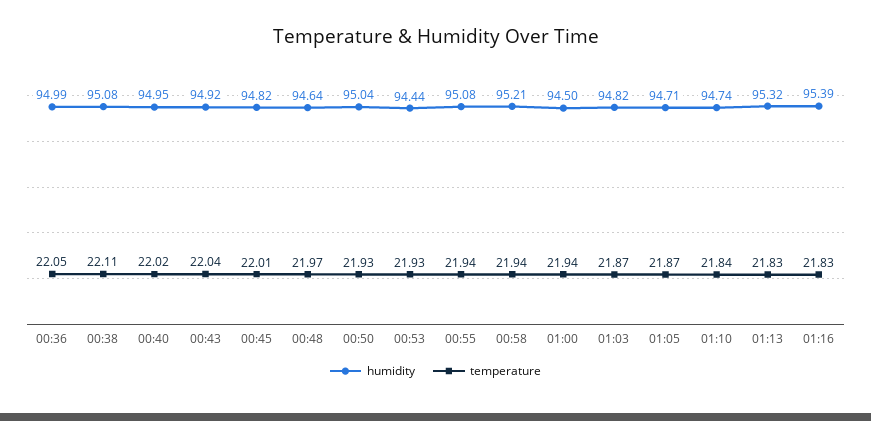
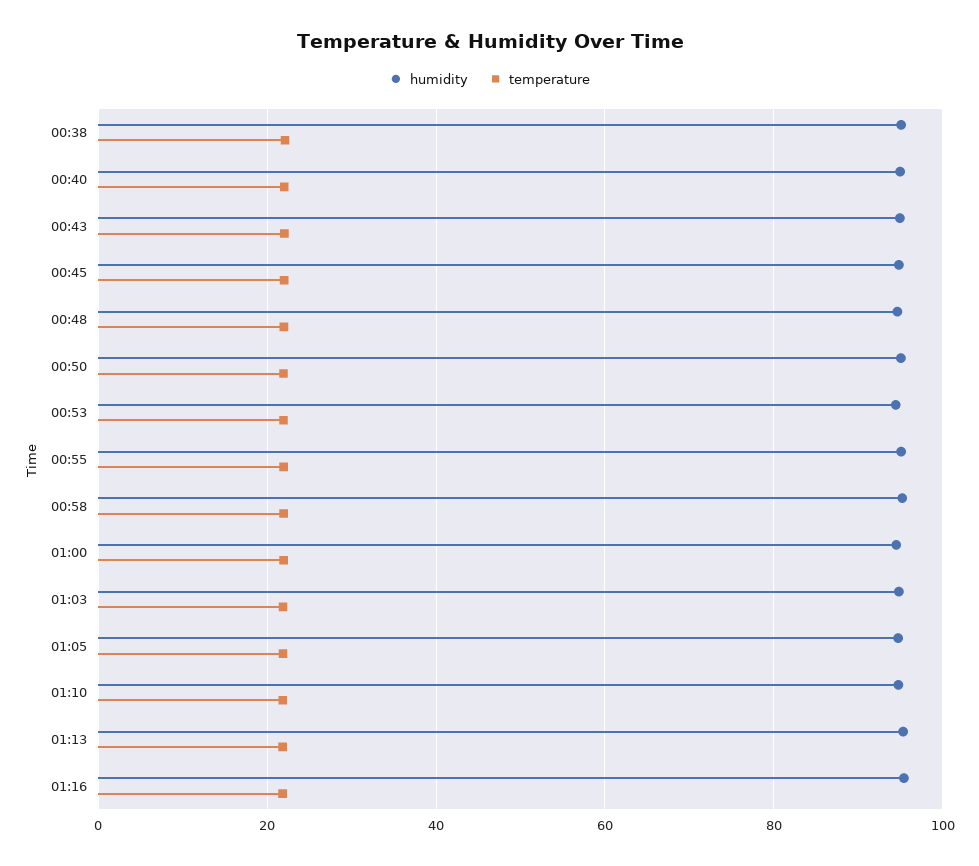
  {
    "humidity": {
-     "00:36": 94.99,
      "00:38": 95.08,
      "00:40": 94.95,
      "00:43": 94.92,
      "00:45": 94.82,
      "00:48": 94.64,
      "00:50": 95.04,
      "00:53": 94.44,
      "00:55": 95.08,
      "00:58": 95.21,
      "01:00": 94.5,
      "01:03": 94.82,
      "01:05": 94.71,
      "01:10": 94.74,
      "01:13": 95.32,
      "01:16": 95.39
    },
    "temperature": {
-     "00:36": 22.05,
      "00:38": 22.11,
      "00:40": 22.02,
      "00:43": 22.04,
      "00:45": 22.01,
      "00:48": 21.97,
      "00:50": 21.93,
      "00:53": 21.93,
      "00:55": 21.94,
      "00:58": 21.94,
      "01:00": 21.94,
      "01:03": 21.87,
      "01:05": 21.87,
      "01:10": 21.84,
      "01:13": 21.83,
      "01:16": 21.83
    }
  }

